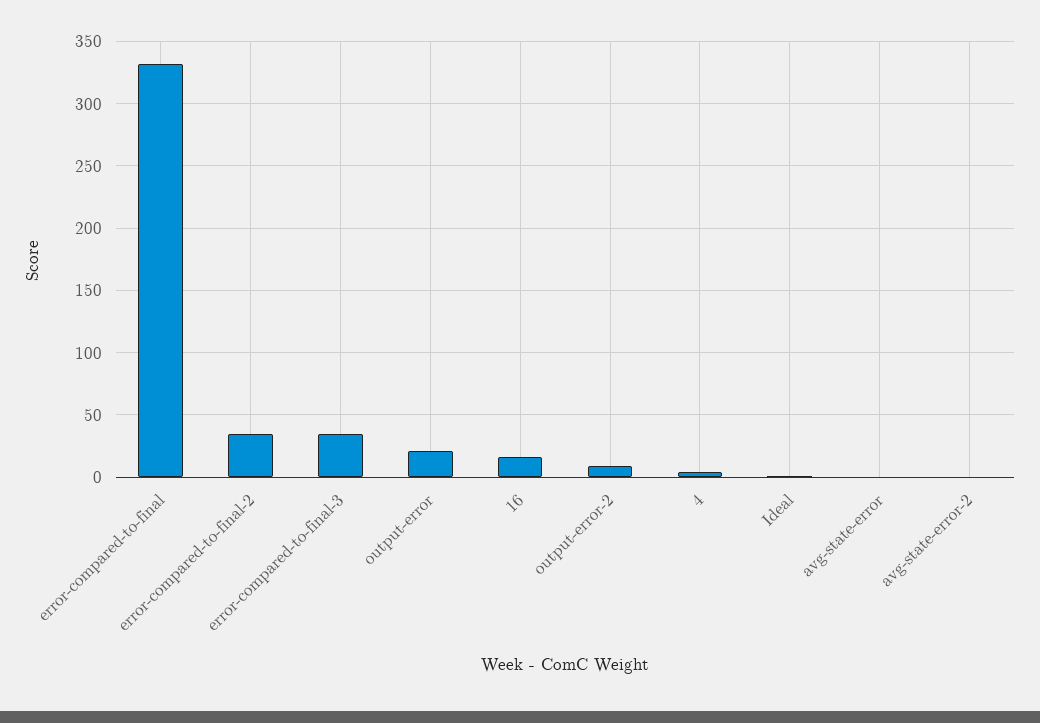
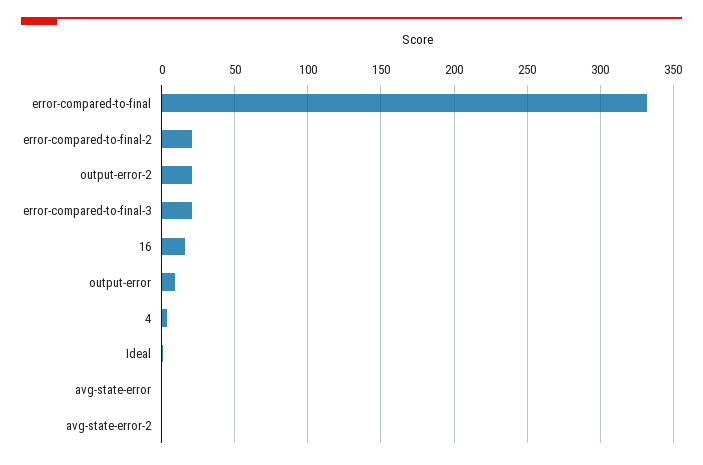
  {
    "error-compared-to-final": 330,
-   "error-compared-to-final-2": 35,
+   "error-compared-to-final-2": 20,
-   "error-compared-to-final-3": 35,
+   "error-compared-to-final-3": 20,
-   "output-error": 20,
+   "output-error": 10,
    "16": 15,
-   "output-error-2": 10,
+   "output-error-2": 20,
    "4": 5,
    "Ideal": 0,
    "avg-state-error": 0,
    "avg-state-error-2": 0
  }

